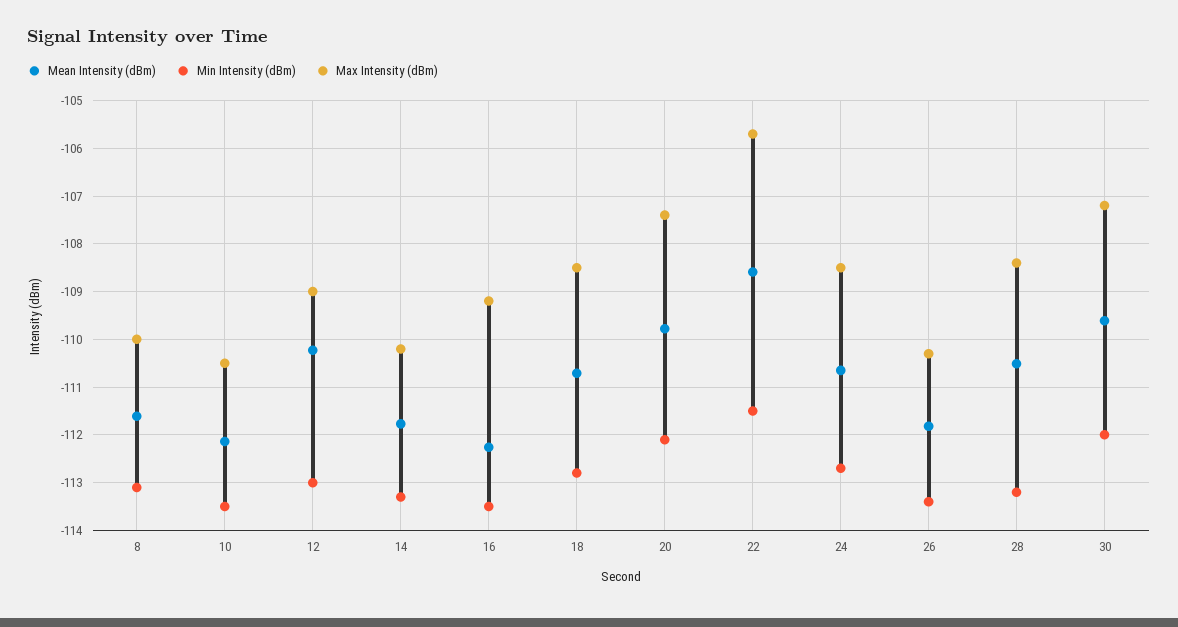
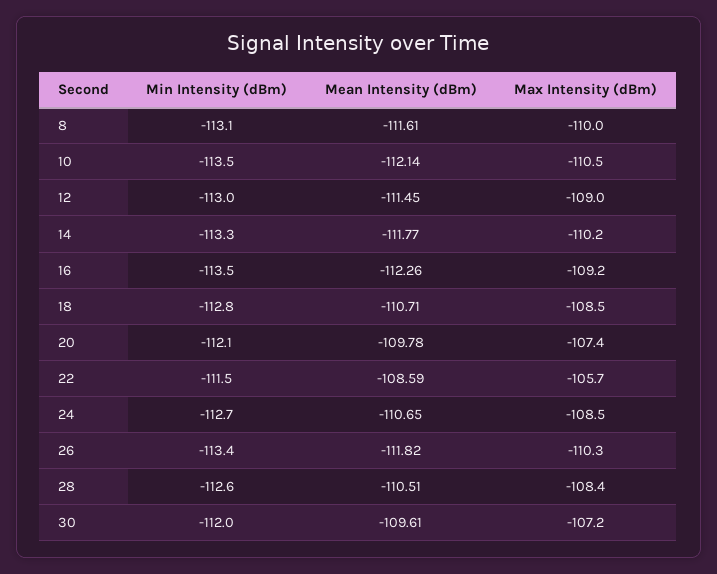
  {
    "Mean Intensity (dBm)": {
      "8": -111.61,
      "10": -112.14,
-     "12": -110.2,
+     "12": -111.45,
      "14": -111.77,
      "16": -112.26,
      "18": -110.71,
      "20": -109.78,
      "22": -108.59,
      "24": -110.65,
      "26": -111.82,
      "28": -110.51,
      "30": -109.61
    },
    "Min Intensity (dBm)": {
      "8": -113.1,
      "10": -113.5,
      "12": -113,
      "14": -113.3,
      "16": -113.5,
      "18": -112.8,
      "20": -112.1,
      "22": -111.5,
      "24": -112.7,
      "26": -113.4,
-     "28": -113.2,
+     "28": -112.6,
      "30": -112
    },
    "Max Intensity (dBm)": {
      "8": -110,
      "10": -110.5,
      "12": -109,
      "14": -110.2,
      "16": -109.2,
      "18": -108.5,
      "20": -107.4,
      "22": -105.7,
      "24": -108.5,
      "26": -110.3,
      "28": -108.4,
      "30": -107.2
    }
  }

